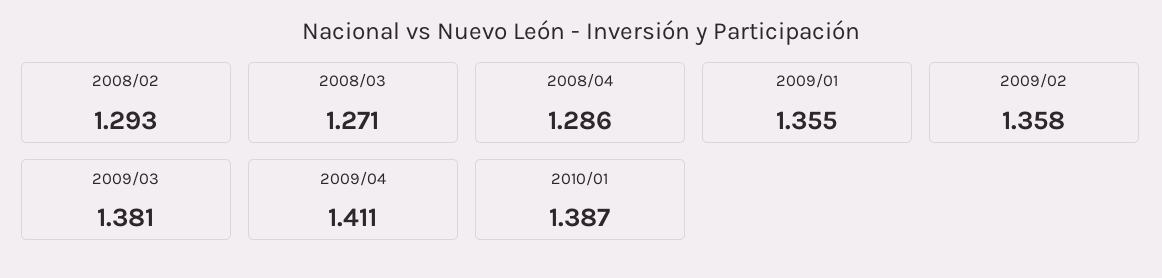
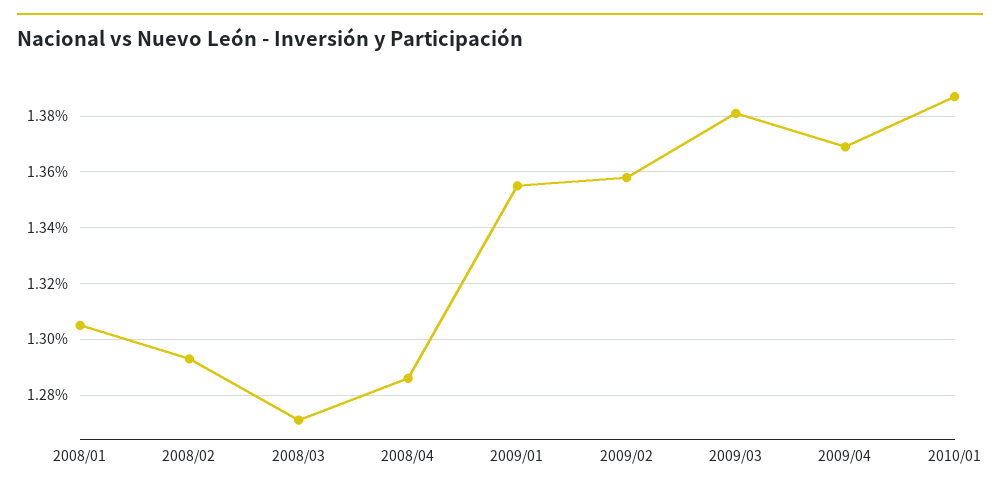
  {
    "2008/02": 1.293,
    "2008/03": 1.271,
    "2008/04": 1.286,
    "2009/01": 1.355,
    "2009/02": 1.358,
    "2009/03": 1.381,
-   "2009/04": 1.411,
+   "2009/04": 1.37,
-   "2010/01": 1.387
+   "2010/01": 1.387,
+   "2008/01": 1.305
  }

